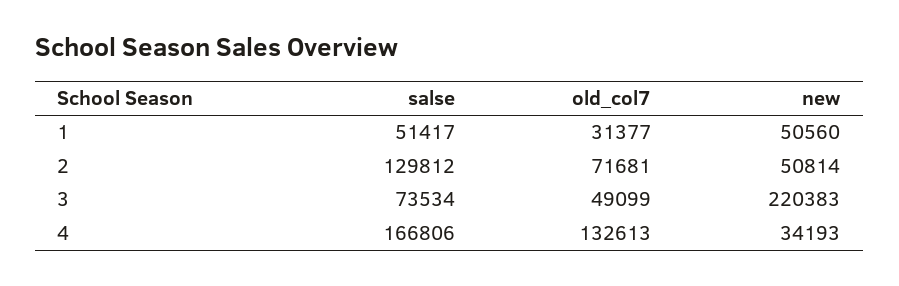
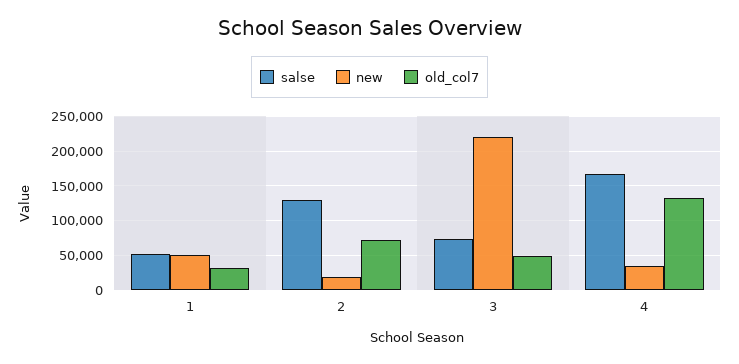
  {
    "salse": {
      "1": 51417,
      "2": 129812,
      "3": 73534,
      "4": 166806
    },
    "old_col7": {
      "1": 31377,
      "2": 71681,
      "3": 49099,
      "4": 132613
    },
    "new": {
      "1": 50560,
-     "2": 50814,
+     "2": 20000,
      "3": 220383,
      "4": 34193
    }
  }

